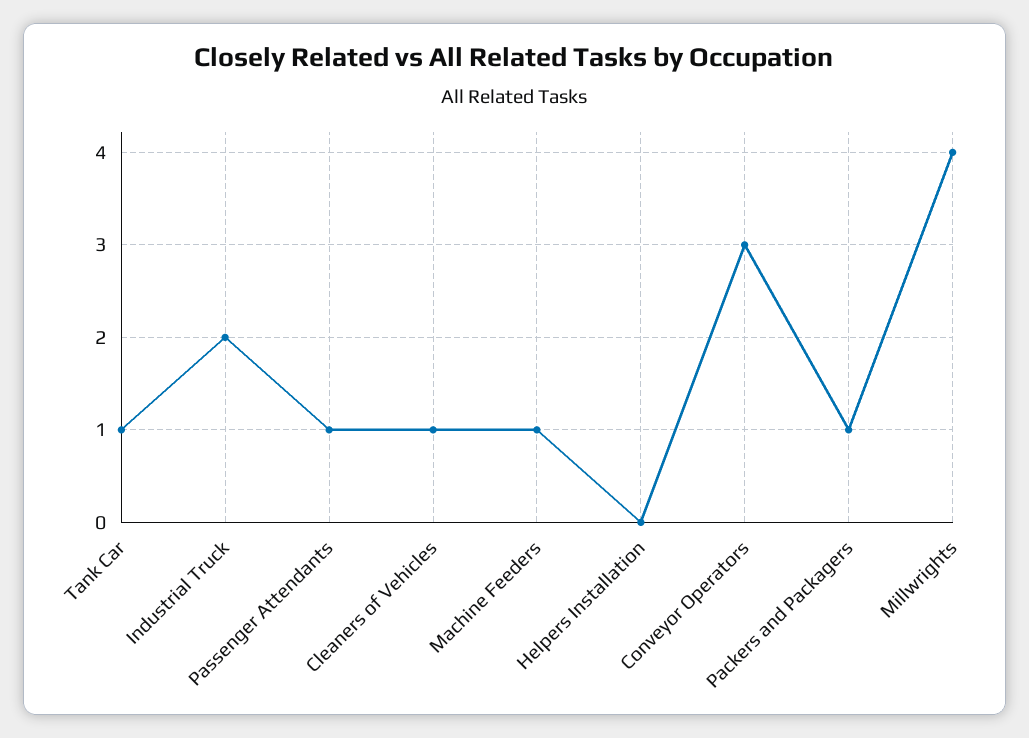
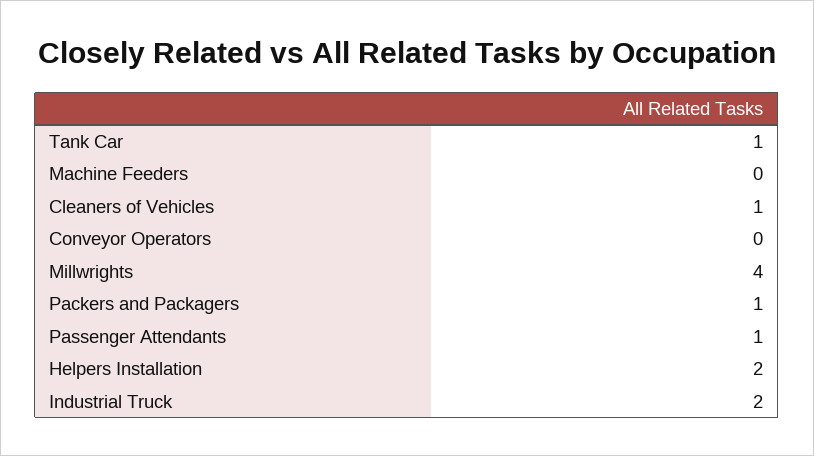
  {
    "Tank Car": 1,
    "Industrial Truck": 2,
    "Passenger Attendants": 1,
    "Cleaners of Vehicles": 1,
-   "Machine Feeders": 1,
+   "Machine Feeders": 0,
-   "Helpers Installation": 0,
+   "Helpers Installation": 2,
-   "Conveyor Operators": 3,
+   "Conveyor Operators": 0,
    "Packers and Packagers": 1,
    "Millwrights": 4
  }

